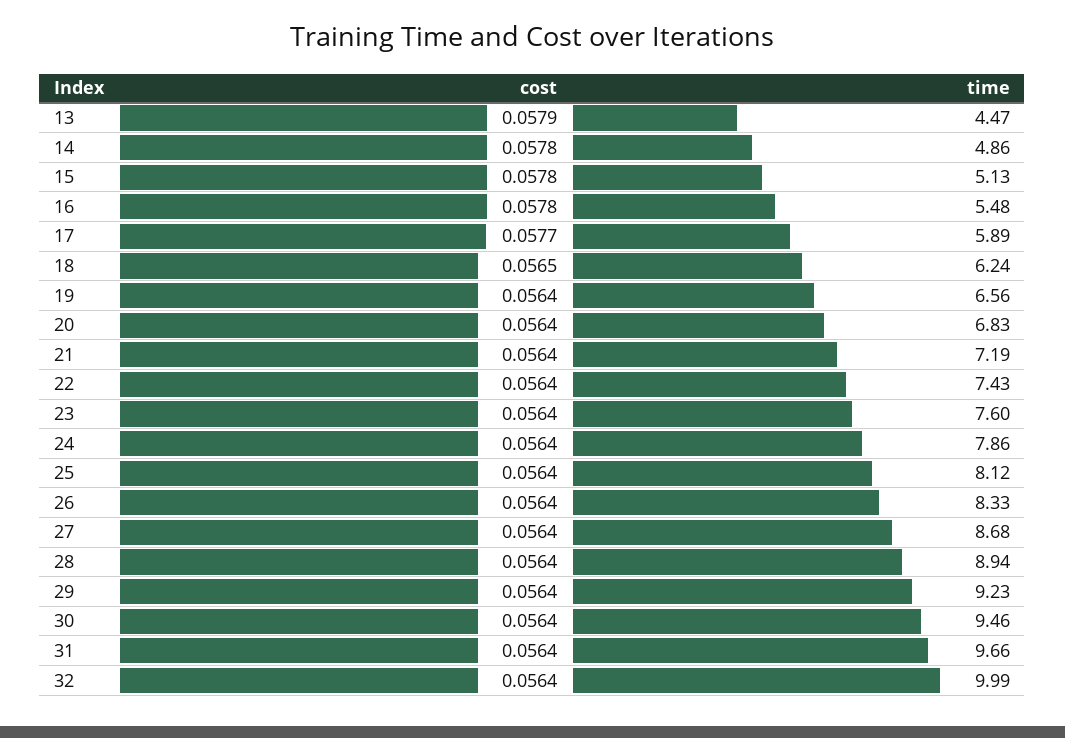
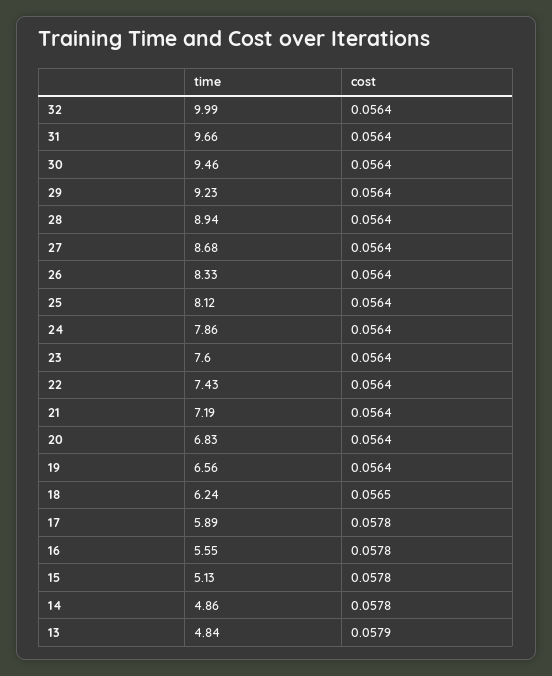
  {
    "cost": {
      "13": 0.0579,
      "14": 0.0578,
      "15": 0.0578,
      "16": 0.0578,
-     "17": 0.0577,
+     "17": 0.0578,
      "18": 0.0565,
      "19": 0.0564,
      "20": 0.0564,
      "21": 0.0564,
      "22": 0.0564,
      "23": 0.0564,
      "24": 0.0564,
      "25": 0.0564,
      "26": 0.0564,
      "27": 0.0564,
      "28": 0.0564,
      "29": 0.0564,
      "30": 0.0564,
      "31": 0.0564,
      "32": 0.0564
    },
    "time": {
-     "13": 4.47,
+     "13": 4.84,
      "14": 4.86,
      "15": 5.13,
-     "16": 5.48,
+     "16": 5.55,
      "17": 5.89,
      "18": 6.24,
      "19": 6.56,
      "20": 6.83,
      "21": 7.19,
      "22": 7.43,
      "23": 7.6,
      "24": 7.86,
      "25": 8.12,
      "26": 8.33,
      "27": 8.68,
      "28": 8.94,
      "29": 9.23,
      "30": 9.46,
      "31": 9.66,
      "32": 9.99
    }
  }

